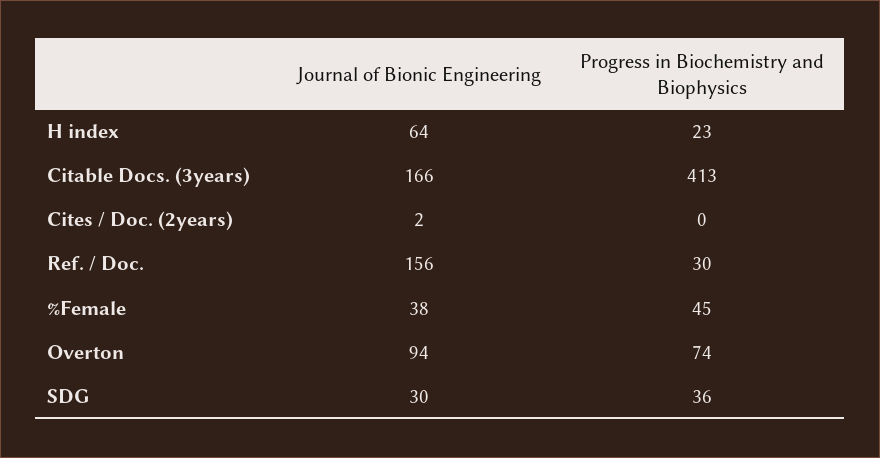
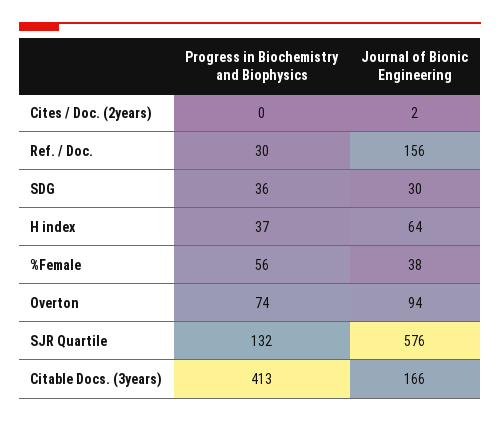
  {
    "Journal of Bionic Engineering": {
      "H index": 64,
      "Citable Docs. (3years)": 166,
      "Cites / Doc. (2years)": 2,
      "Ref. / Doc.": 156,
      "%Female": 38,
      "Overton": 94,
-     "SDG": 30
+     "SDG": 30,
+     "SJR Quartile": 576
    },
    "Progress in Biochemistry and Biophysics": {
-     "H index": 23,
+     "H index": 37,
      "Citable Docs. (3years)": 413,
      "Cites / Doc. (2years)": 0,
      "Ref. / Doc.": 30,
-     "%Female": 45,
+     "%Female": 56,
      "Overton": 74,
-     "SDG": 36
+     "SDG": 36,
+     "SJR Quartile": 132
    }
  }

